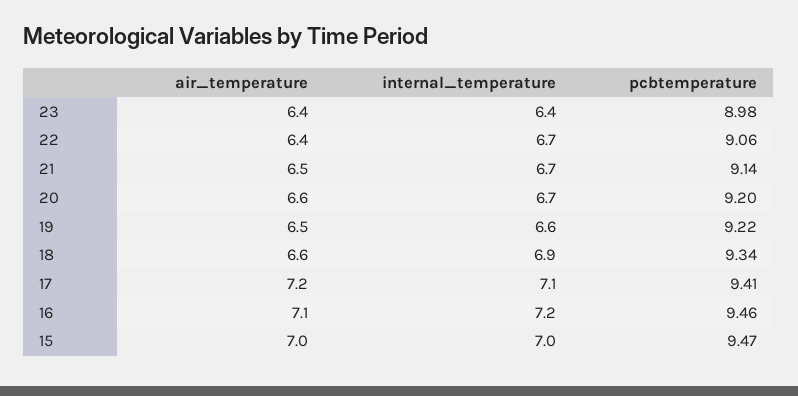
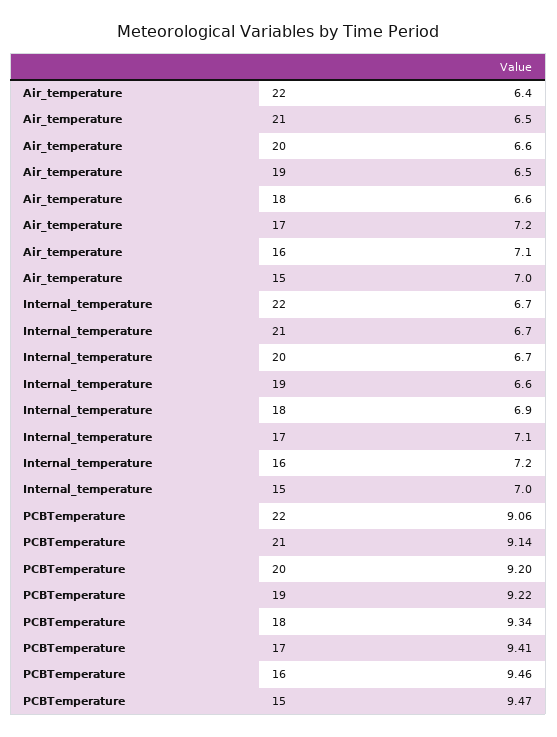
  {
    "air_temperature": {
-     "23": 6.4,
      "22": 6.4,
      "21": 6.5,
      "20": 6.6,
      "19": 6.5,
      "18": 6.6,
      "17": 7.2,
      "16": 7.1,
      "15": 7
    },
    "internal_temperature": {
-     "23": 6.4,
      "22": 6.7,
      "21": 6.7,
      "20": 6.7,
      "19": 6.6,
      "18": 6.9,
      "17": 7.1,
      "16": 7.2,
      "15": 7
    },
    "pcbtemperature": {
-     "23": 8.98,
      "22": 9.06,
      "21": 9.14,
      "20": 9.2,
      "19": 9.22,
      "18": 9.34,
      "17": 9.41,
      "16": 9.46,
      "15": 9.47
    }
  }

